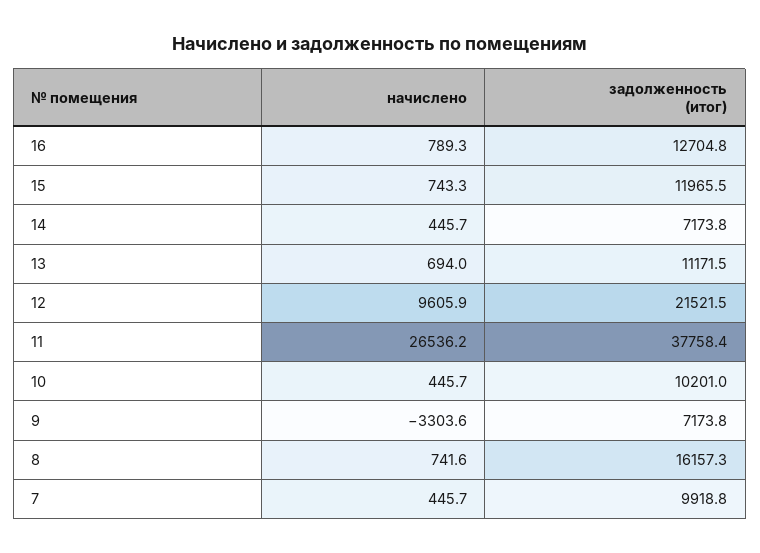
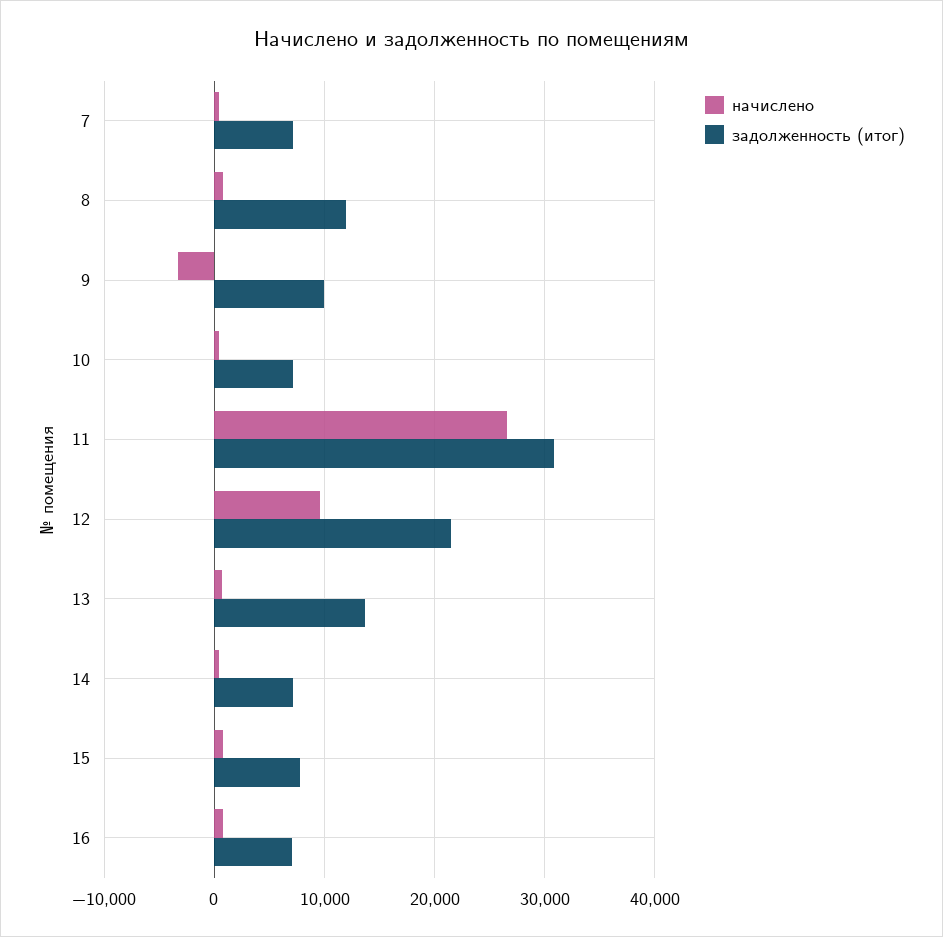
  {
    "начислено": {
      "16": 789.3,
      "15": 743.3,
      "14": 445.7,
      "13": 694,
      "12": 9605.9,
      "11": 26536.2,
      "10": 445.7,
      "9": -3303.6,
      "8": 741.6,
      "7": 445.7
    },
    "задолженность (итог)": {
-     "16": 12704.8,
+     "16": 7000,
-     "15": 11965.5,
+     "15": 8000,
      "14": 7173.8,
-     "13": 11171.5,
+     "13": 14000,
      "12": 21521.5,
-     "11": 37758.4,
+     "11": 31000,
-     "10": 10201,
+     "10": 7000,
-     "9": 7173.8,
+     "9": 10000,
-     "8": 16157.3,
+     "8": 12000,
-     "7": 9918.8
+     "7": 7000
    }
  }

